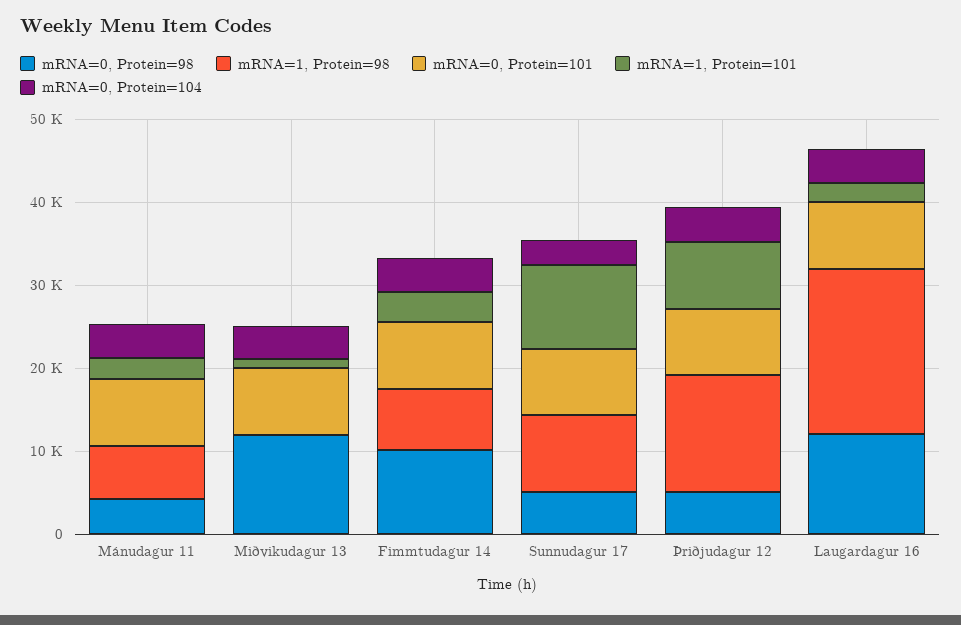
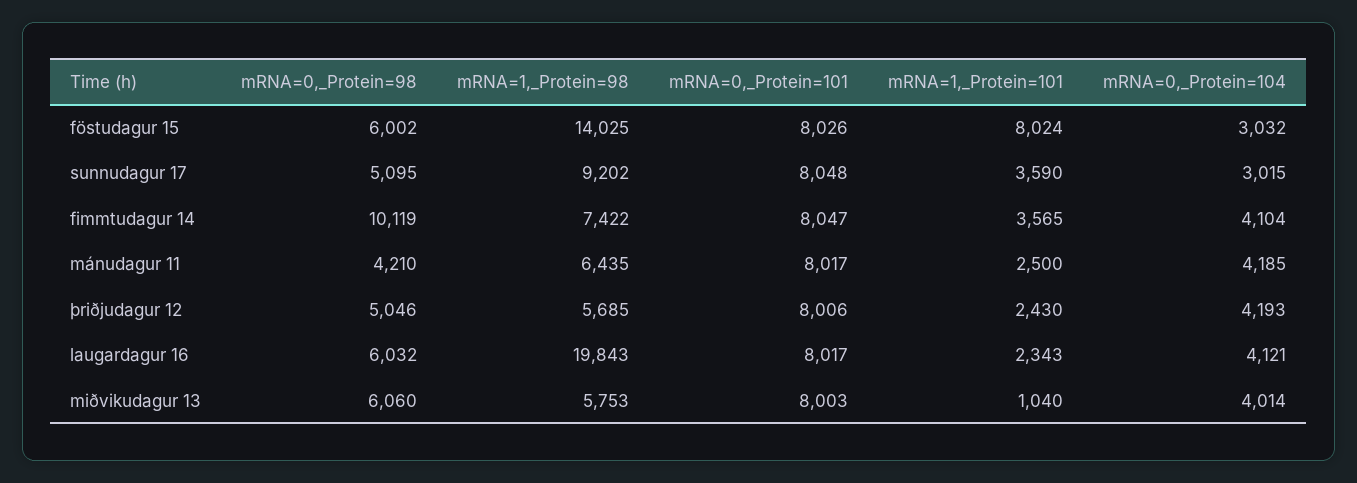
  {
    "mRNA=0, Protein=98": {
      "Mánudagur 11": 4210,
-     "Miðvikudagur 13": 12000,
+     "Miðvikudagur 13": 6060,
      "Fimmtudagur 14": 10119,
      "Sunnudagur 17": 5095,
      "Þriðjudagur 12": 5046,
-     "Laugardagur 16": 12000
+     "Laugardagur 16": 6032,
+     "föstudagur 15": 6002
    },
    "mRNA=1, Protein=98": {
      "Mánudagur 11": 6435,
-     "Miðvikudagur 13": 0,
+     "Miðvikudagur 13": 5753,
      "Fimmtudagur 14": 7422,
      "Sunnudagur 17": 9202,
-     "Þriðjudagur 12": 14000,
+     "Þriðjudagur 12": 5685,
-     "Laugardagur 16": 19843
+     "Laugardagur 16": 19843,
+     "föstudagur 15": 14025
    },
    "mRNA=0, Protein=101": {
      "Mánudagur 11": 8017,
      "Miðvikudagur 13": 8003,
      "Fimmtudagur 14": 8047,
      "Sunnudagur 17": 8048,
      "Þriðjudagur 12": 8006,
-     "Laugardagur 16": 8017
+     "Laugardagur 16": 8017,
+     "föstudagur 15": 8026
    },
    "mRNA=1, Protein=101": {
      "Mánudagur 11": 2500,
      "Miðvikudagur 13": 1040,
      "Fimmtudagur 14": 3565,
-     "Sunnudagur 17": 10000,
+     "Sunnudagur 17": 3590,
-     "Þriðjudagur 12": 8000,
+     "Þriðjudagur 12": 2430,
-     "Laugardagur 16": 2343
+     "Laugardagur 16": 2343,
+     "föstudagur 15": 8024
    },
    "mRNA=0, Protein=104": {
      "Mánudagur 11": 4185,
      "Miðvikudagur 13": 4014,
      "Fimmtudagur 14": 4104,
      "Sunnudagur 17": 3015,
      "Þriðjudagur 12": 4193,
-     "Laugardagur 16": 4121
+     "Laugardagur 16": 4121,
+     "föstudagur 15": 3032
    }
  }

